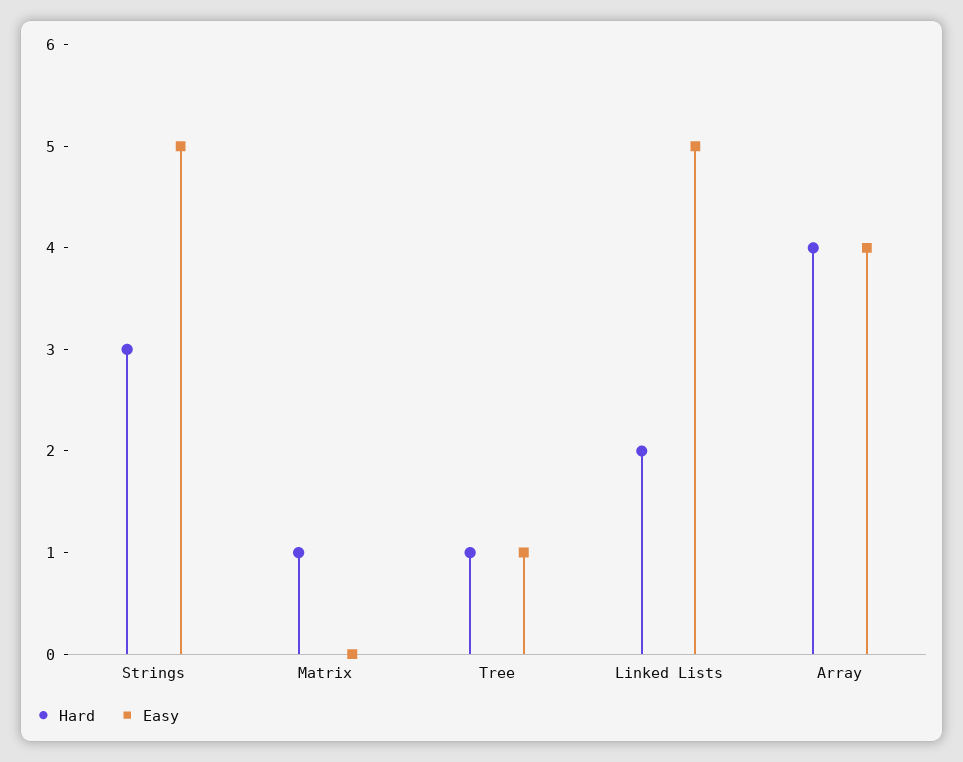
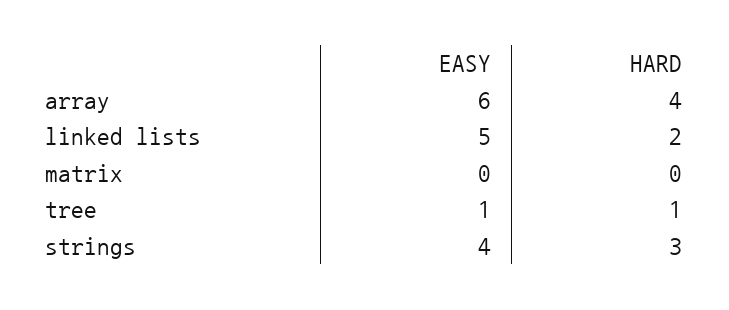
  {
    "Hard": {
      "Strings": 3,
-     "Matrix": 1,
+     "Matrix": 0,
      "Tree": 1,
      "Linked Lists": 2,
      "Array": 4
    },
    "Easy": {
-     "Strings": 5,
+     "Strings": 4,
      "Matrix": 0,
      "Tree": 1,
      "Linked Lists": 5,
-     "Array": 4
+     "Array": 6
    }
  }

